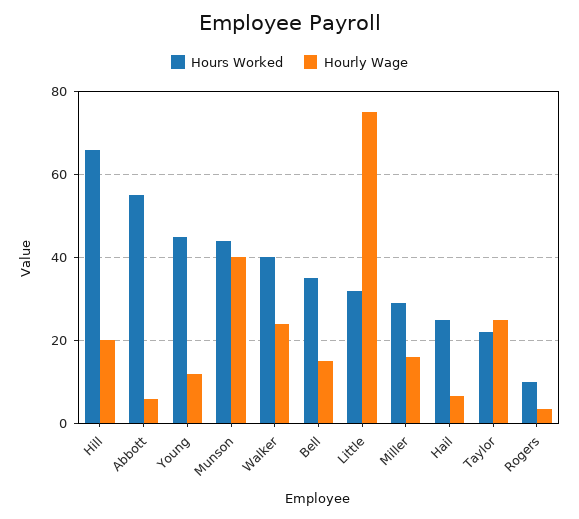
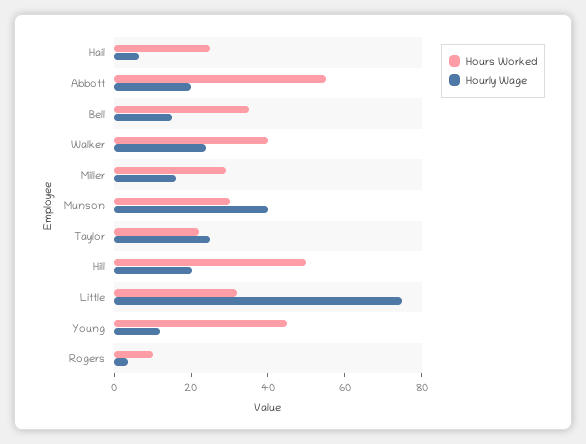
  {
    "Hours Worked": {
-     "Hill": 66,
+     "Hill": 50,
      "Abbott": 56,
      "Young": 46,
-     "Munson": 44,
+     "Munson": 30,
      "Walker": 40,
      "Bell": 36,
      "Little": 32,
      "Miller": 30,
      "Hail": 26,
      "Taylor": 22,
      "Rogers": 10
    },
    "Hourly Wage": {
      "Hill": 20,
-     "Abbott": 6,
+     "Abbott": 20,
      "Young": 12,
      "Munson": 40,
      "Walker": 24,
      "Bell": 16,
      "Little": 76,
      "Miller": 16,
      "Hail": 6,
      "Taylor": 26,
      "Rogers": 4
    }
  }

